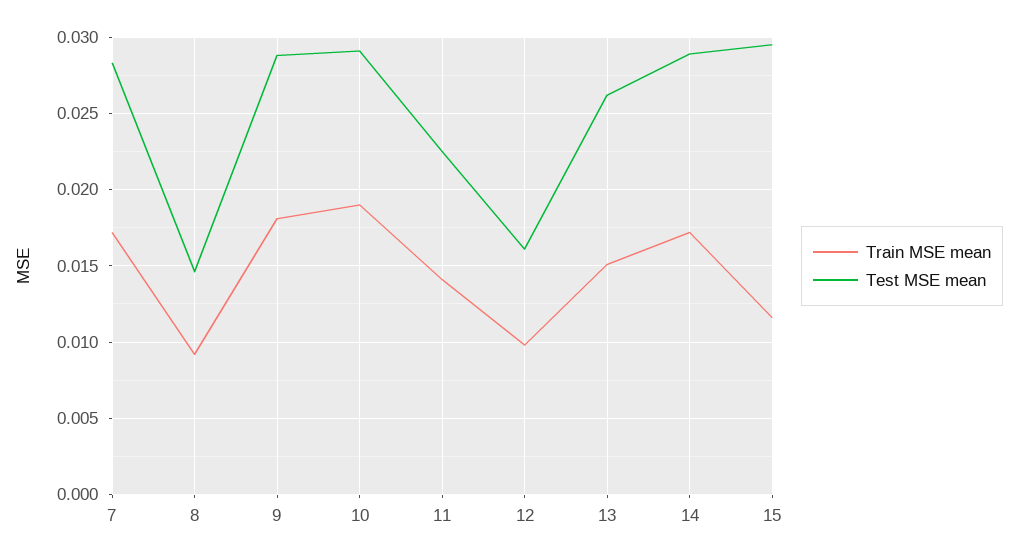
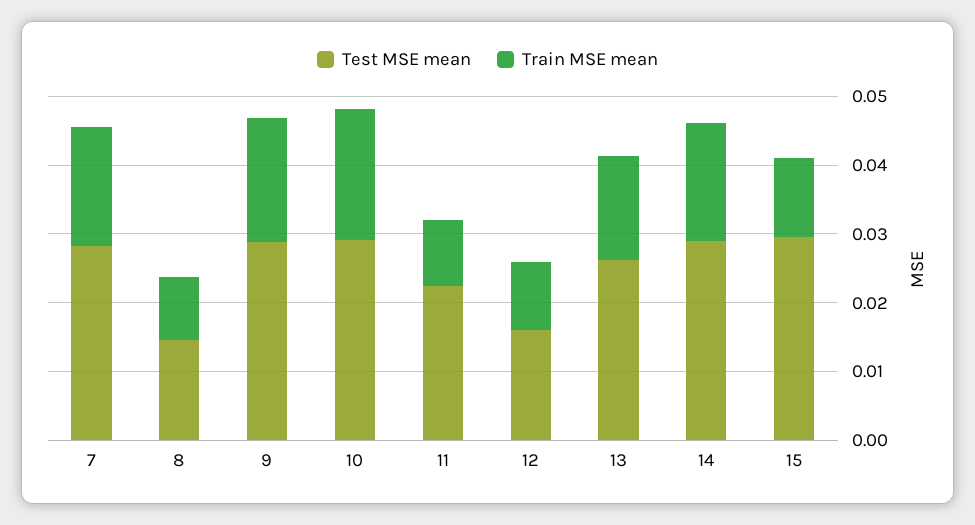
  {
    "Train MSE mean": {
      "7": 0.017,
      "8": 0.009,
      "9": 0.018,
      "10": 0.019,
-     "11": 0.014,
+     "11": 0.01,
      "12": 0.01,
      "13": 0.015,
      "14": 0.017,
      "15": 0.0115
    },
    "Test MSE mean": {
      "7": 0.0285,
      "8": 0.0145,
      "9": 0.029,
      "10": 0.029,
      "11": 0.0225,
      "12": 0.016,
      "13": 0.026,
      "14": 0.029,
      "15": 0.0295
    }
  }

